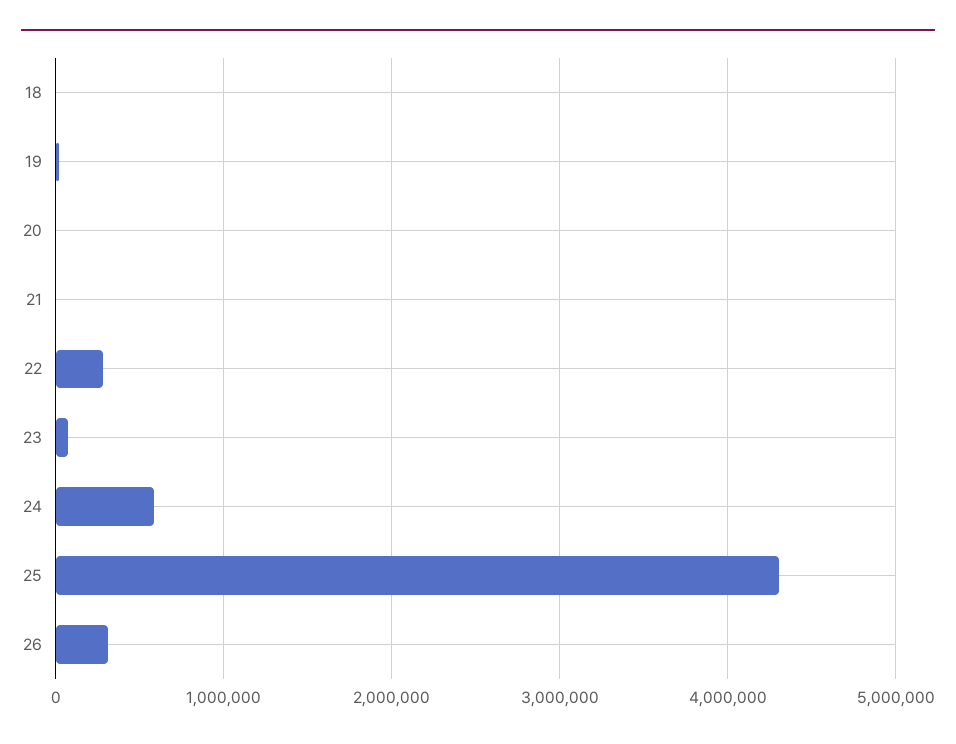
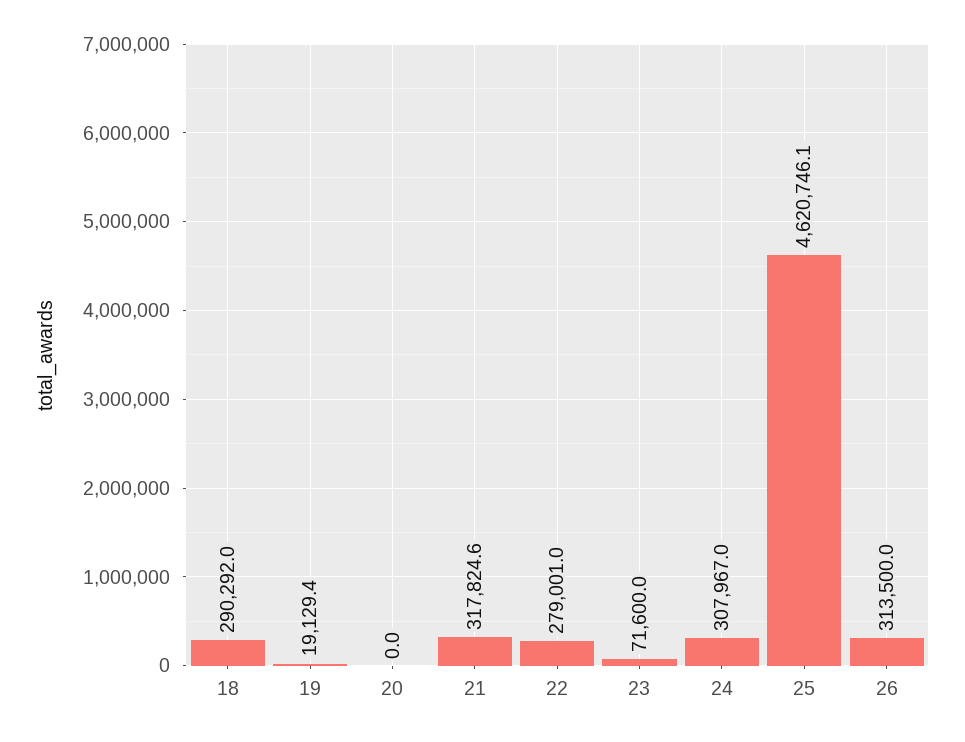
  {
-   "18": 0,
+   "18": 290292,
    "19": 19129.4,
    "20": 0,
-   "21": 0,
+   "21": 317824.6,
    "22": 279001,
    "23": 71600,
-   "24": 600000,
+   "24": 307967,
-   "25": 4300000,
+   "25": 4620746.1,
    "26": 313500
  }

